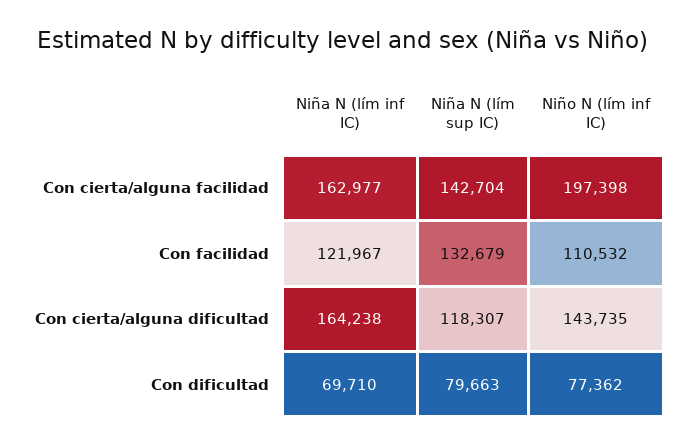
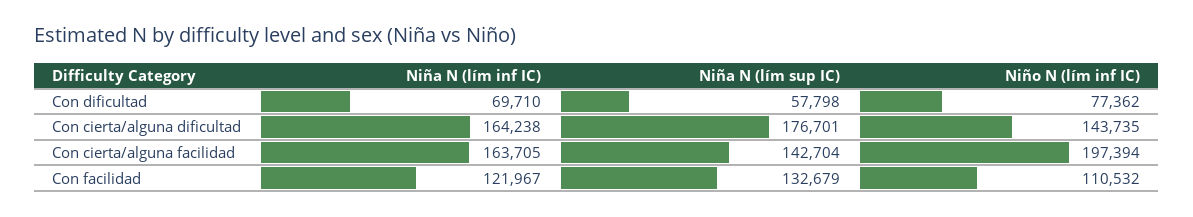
  {
    "Niña N (lím inf IC)": {
-     "Con cierta/alguna facilidad": 162977,
+     "Con cierta/alguna facilidad": 163705,
      "Con facilidad": 121967,
      "Con cierta/alguna dificultad": 164238,
      "Con dificultad": 69710
    },
    "Niña N (lím sup IC)": {
      "Con cierta/alguna facilidad": 142704,
      "Con facilidad": 132679,
-     "Con cierta/alguna dificultad": 118307,
+     "Con cierta/alguna dificultad": 176701,
-     "Con dificultad": 79663
+     "Con dificultad": 57798
    },
    "Niño N (lím inf IC)": {
-     "Con cierta/alguna facilidad": 197398,
+     "Con cierta/alguna facilidad": 197394,
      "Con facilidad": 110532,
      "Con cierta/alguna dificultad": 143735,
      "Con dificultad": 77362
    }
  }

